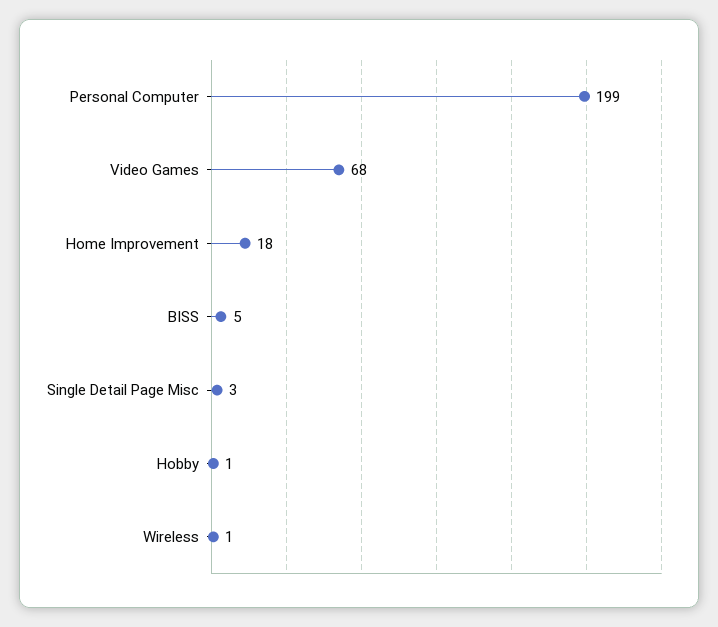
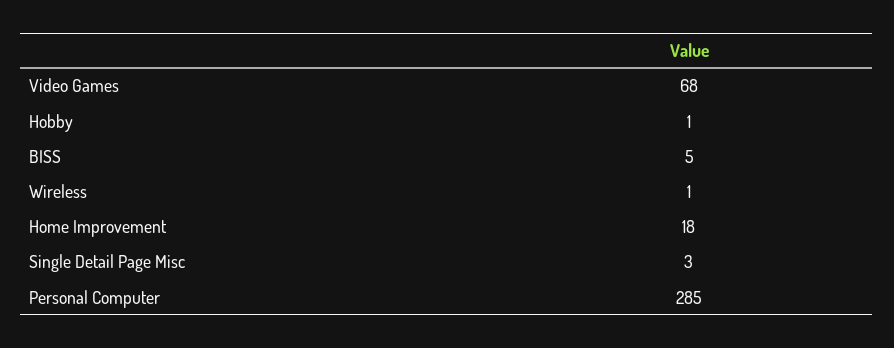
  {
-   "Personal Computer": 199,
+   "Personal Computer": 285,
    "Video Games": 68,
    "Home Improvement": 18,
    "BISS": 5,
    "Single Detail Page Misc": 3,
    "Hobby": 1,
    "Wireless": 1
  }

